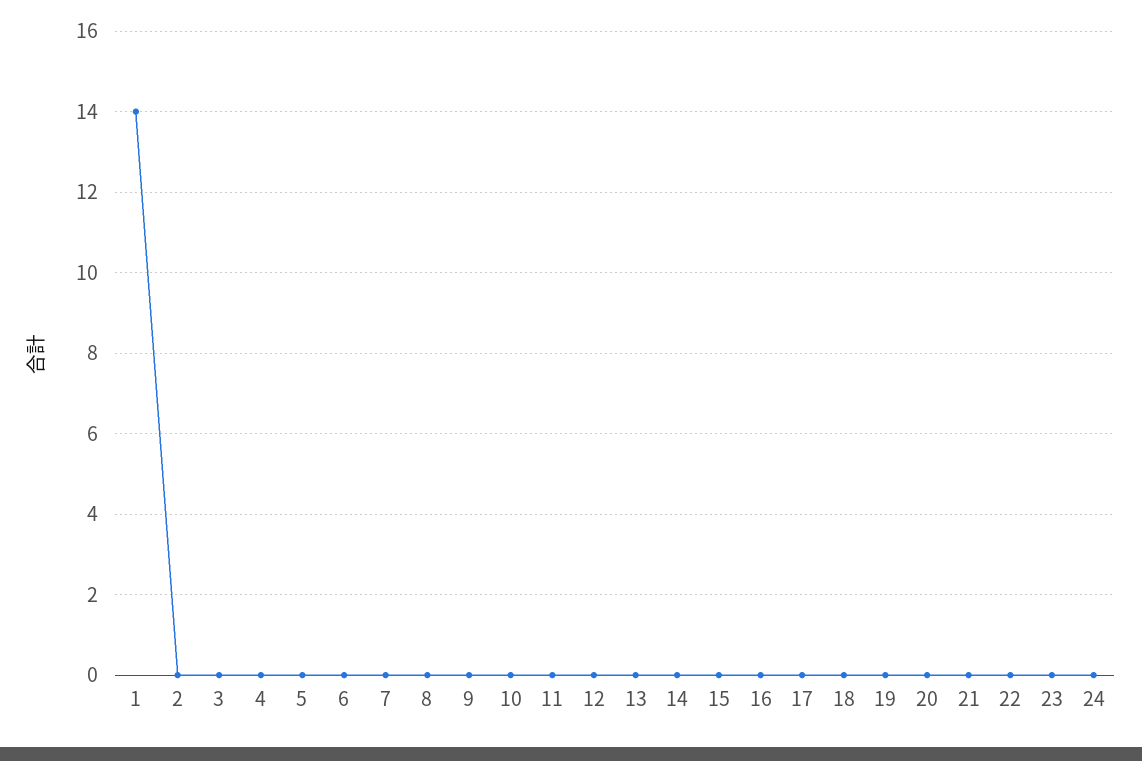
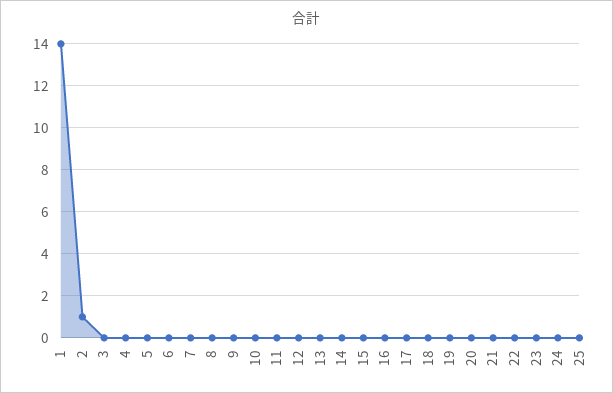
  {
    "1": 14,
-   "2": 0,
+   "2": 1,
    "3": 0,
    "4": 0,
    "5": 0,
    "6": 0,
    "7": 0,
    "8": 0,
    "9": 0,
    "10": 0,
    "11": 0,
    "12": 0,
    "13": 0,
    "14": 0,
    "15": 0,
    "16": 0,
    "17": 0,
    "18": 0,
    "19": 0,
    "20": 0,
    "21": 0,
    "22": 0,
    "23": 0,
-   "24": 0
+   "24": 0,
+   "25": 0
  }

